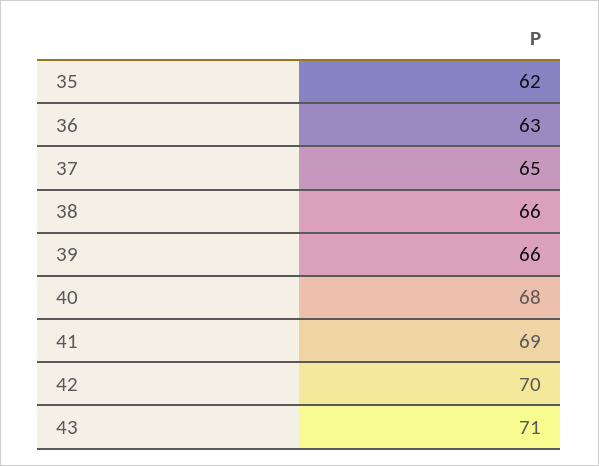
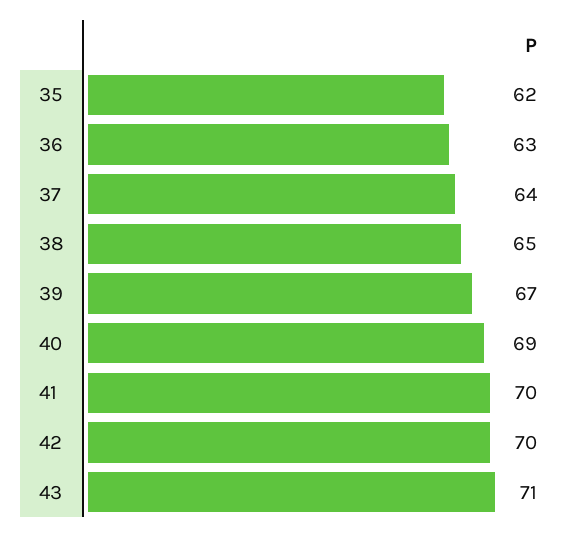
  {
    "35": 62,
    "36": 63,
-   "37": 65,
+   "37": 64,
-   "38": 66,
+   "38": 65,
-   "39": 66,
+   "39": 67,
-   "40": 68,
+   "40": 69,
-   "41": 69,
+   "41": 70,
    "42": 70,
    "43": 71
  }

